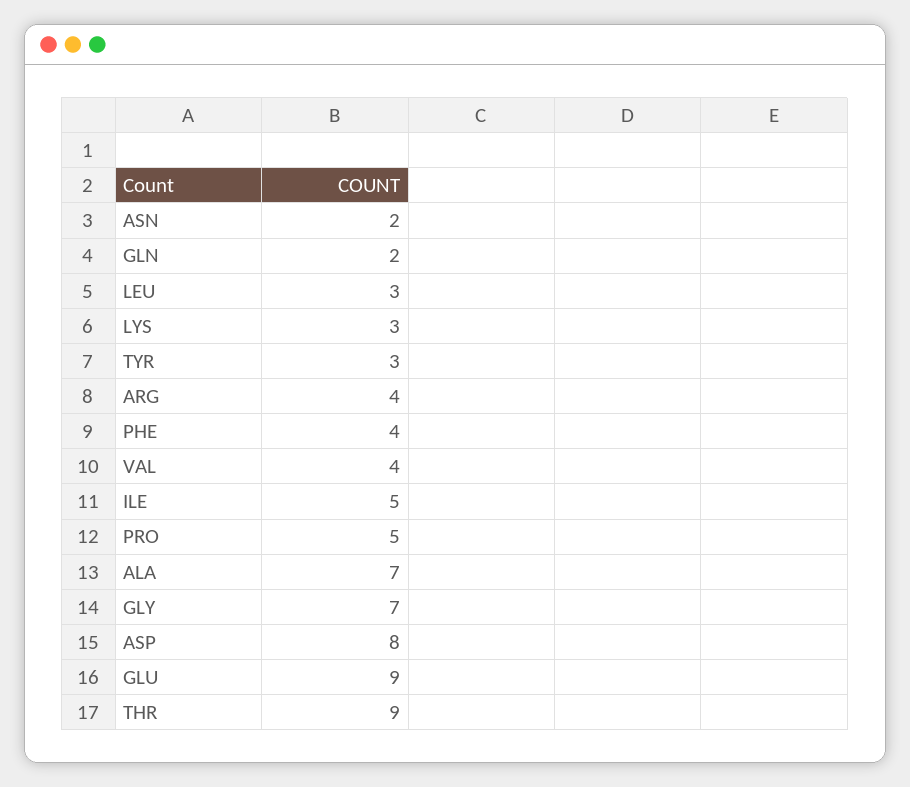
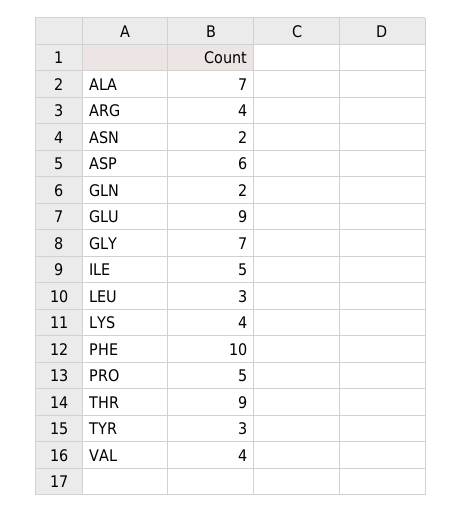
  {
    "ASN": 2,
    "GLN": 2,
    "LEU": 3,
-   "LYS": 3,
+   "LYS": 4,
    "TYR": 3,
    "ARG": 4,
-   "PHE": 4,
+   "PHE": 10,
    "VAL": 4,
    "ILE": 5,
    "PRO": 5,
    "ALA": 7,
    "GLY": 7,
-   "ASP": 8,
+   "ASP": 6,
    "GLU": 9,
    "THR": 9
  }

